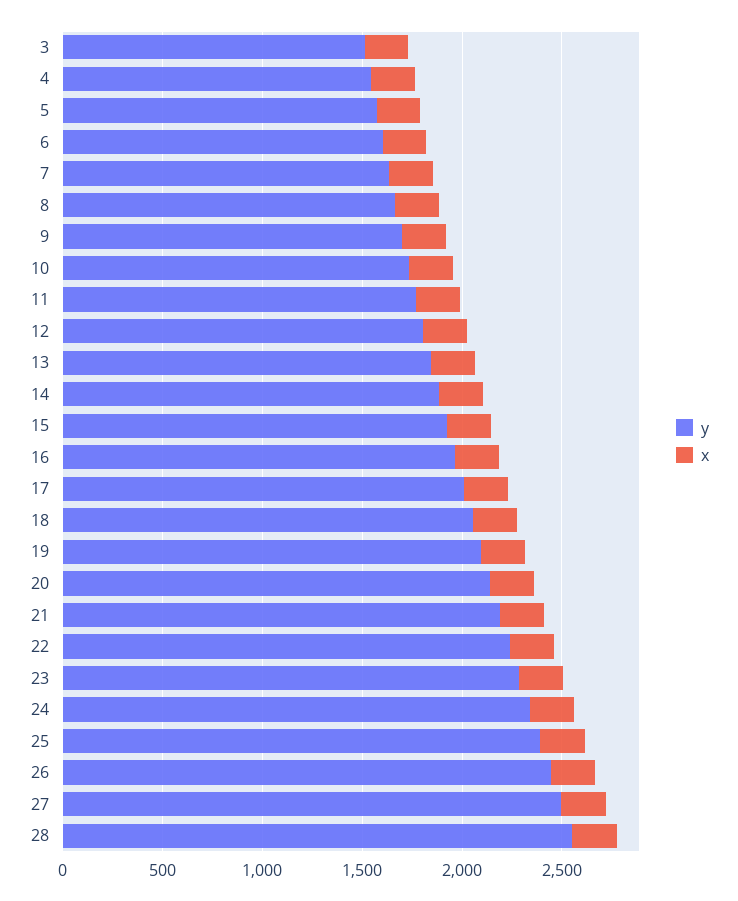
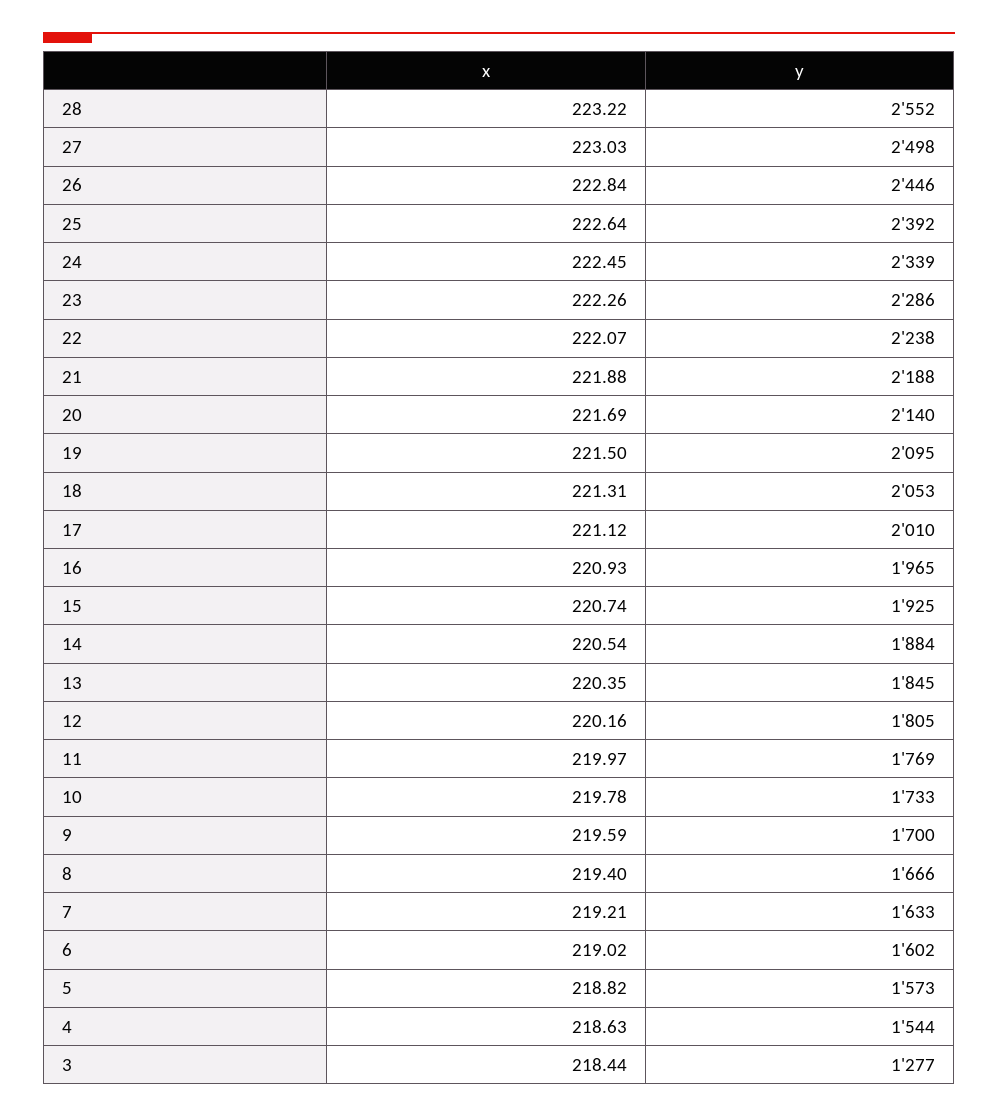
  {
    "y": {
-     "3": 1500,
+     "3": 1277,
      "4": 1544,
      "5": 1573,
      "6": 1602,
      "7": 1633,
      "8": 1666,
      "9": 1700,
      "10": 1733,
      "11": 1769,
      "12": 1805,
      "13": 1845,
      "14": 1884,
      "15": 1925,
      "16": 1965,
      "17": 2010,
      "18": 2053,
      "19": 2095,
      "20": 2140,
      "21": 2188,
      "22": 2238,
      "23": 2286,
      "24": 2339,
      "25": 2392,
      "26": 2446,
      "27": 2498,
      "28": 2552
    },
    "x": {
      "3": 218.44,
      "4": 218.63,
      "5": 218.82,
      "6": 219.02,
      "7": 219.21,
      "8": 219.4,
      "9": 219.59,
      "10": 219.78,
      "11": 219.97,
      "12": 220.16,
      "13": 220.35,
      "14": 220.54,
      "15": 220.74,
      "16": 220.93,
      "17": 221.12,
      "18": 221.31,
      "19": 221.5,
      "20": 221.69,
      "21": 221.88,
      "22": 222.07,
      "23": 222.26,
      "24": 222.45,
      "25": 222.64,
      "26": 222.84,
      "27": 223.03,
      "28": 223.22
    }
  }

